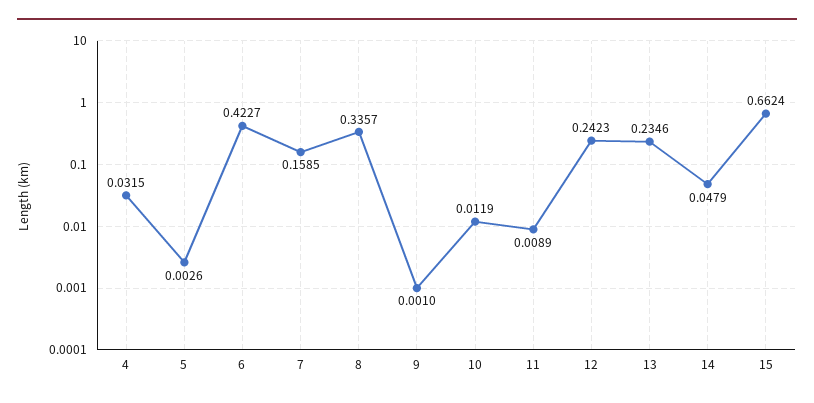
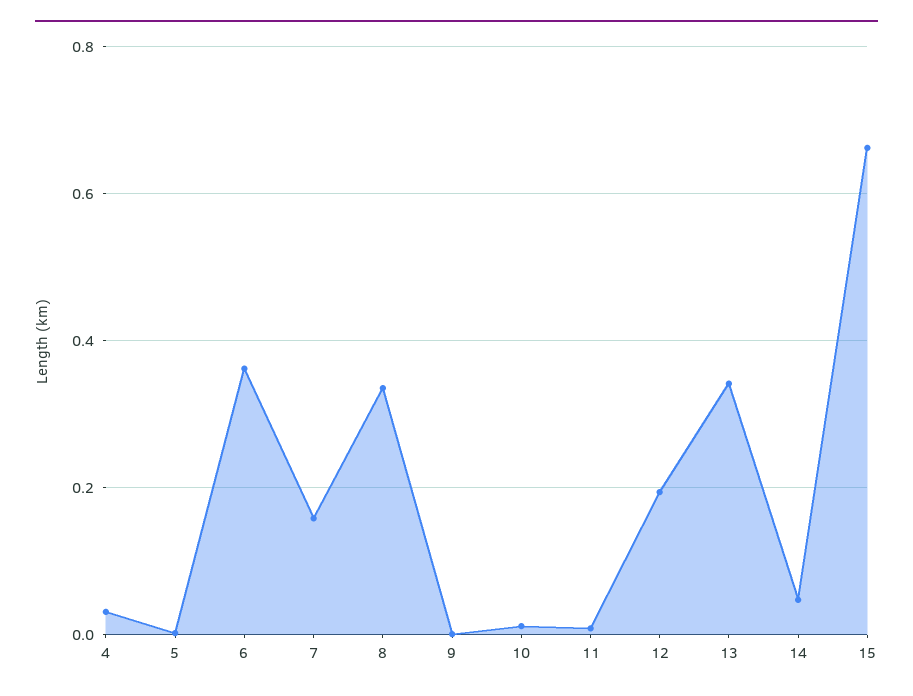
  {
    "4": 0.0315,
    "5": 0.0026,
-   "6": 0.4227,
+   "6": 0.36,
    "7": 0.1585,
    "8": 0.3357,
    "9": 0.001,
    "10": 0.0119,
    "11": 0.0089,
-   "12": 0.2423,
+   "12": 0.2,
-   "13": 0.2346,
+   "13": 0.34,
    "14": 0.0479,
    "15": 0.6624
  }

